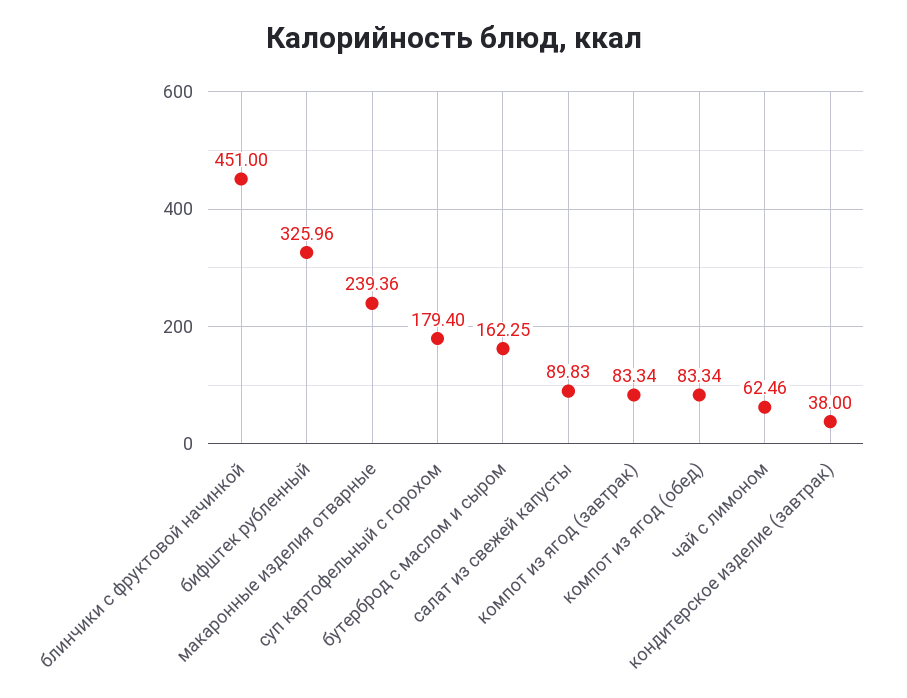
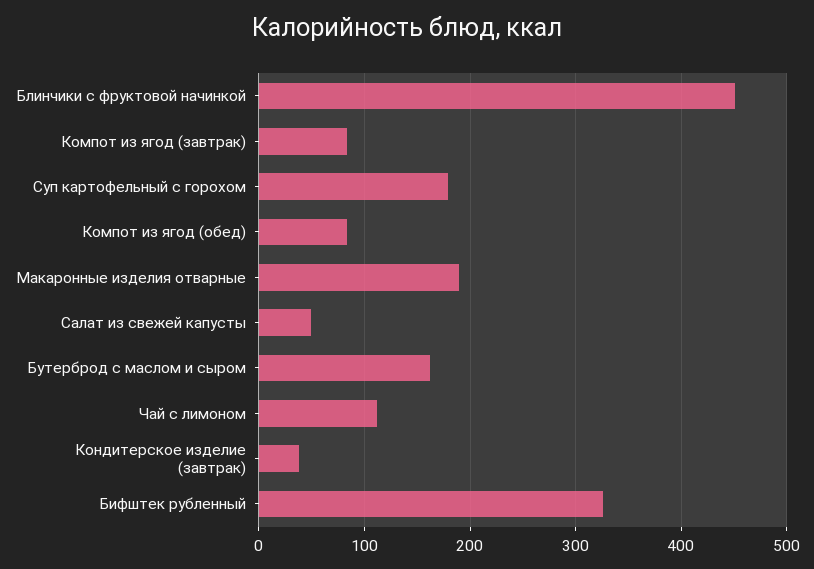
  {
    "блинчики с фруктовой начинкой": 451,
    "бифштек рубленный": 325.96,
-   "макаронные изделия отварные": 239.36,
+   "макаронные изделия отварные": 190,
    "суп картофельный с горохом": 179.4,
    "бутерброд с маслом и сыром": 162.25,
-   "салат из свежей капусты": 89.83,
+   "салат из свежей капусты": 50,
    "компот из ягод (завтрак)": 83.34,
    "компот из ягод (обед)": 83.34,
-   "чай с лимоном": 62.46,
+   "чай с лимоном": 110,
    "кондитерское изделие (завтрак)": 38
  }

